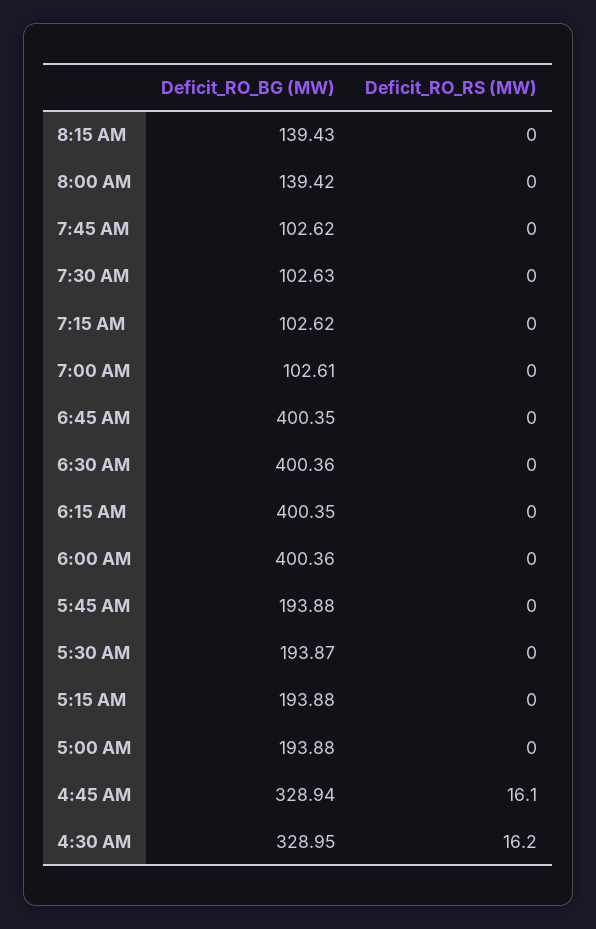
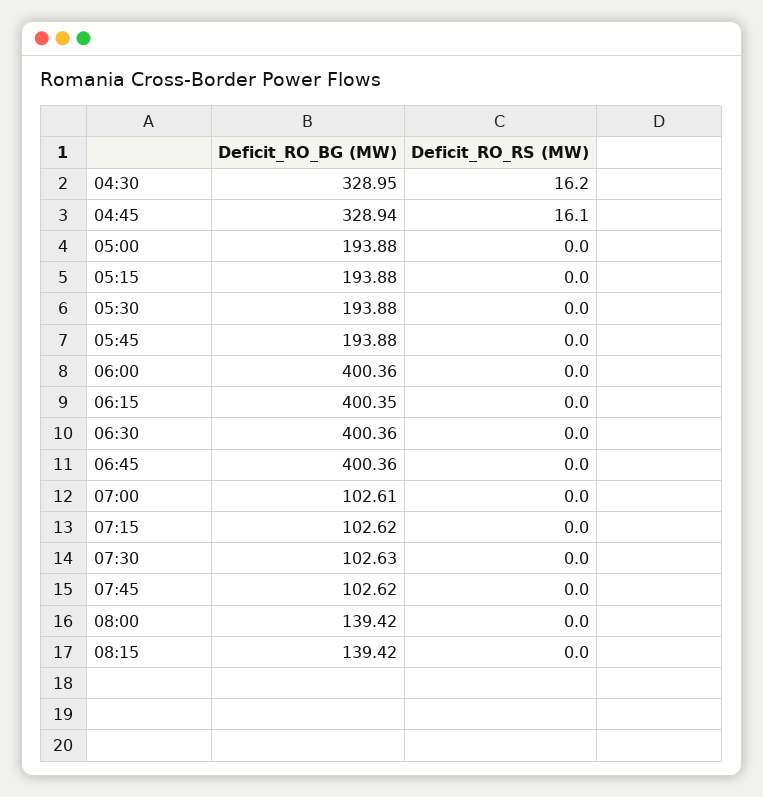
  {
    "Deficit_RO_BG (MW)": {
-     "8:15 AM": 139.43,
+     "8:15 AM": 139.42,
      "8:00 AM": 139.42,
      "7:45 AM": 102.62,
      "7:30 AM": 102.63,
      "7:15 AM": 102.62,
      "7:00 AM": 102.61,
-     "6:45 AM": 400.35,
+     "6:45 AM": 400.36,
      "6:30 AM": 400.36,
      "6:15 AM": 400.35,
      "6:00 AM": 400.36,
      "5:45 AM": 193.88,
-     "5:30 AM": 193.87,
+     "5:30 AM": 193.88,
      "5:15 AM": 193.88,
      "5:00 AM": 193.88,
      "4:45 AM": 328.94,
      "4:30 AM": 328.95
    },
    "Deficit_RO_RS (MW)": {
      "8:15 AM": 0,
      "8:00 AM": 0,
      "7:45 AM": 0,
      "7:30 AM": 0,
      "7:15 AM": 0,
      "7:00 AM": 0,
      "6:45 AM": 0,
      "6:30 AM": 0,
      "6:15 AM": 0,
      "6:00 AM": 0,
      "5:45 AM": 0,
      "5:30 AM": 0,
      "5:15 AM": 0,
      "5:00 AM": 0,
      "4:45 AM": 16.1,
      "4:30 AM": 16.2
    }
  }

